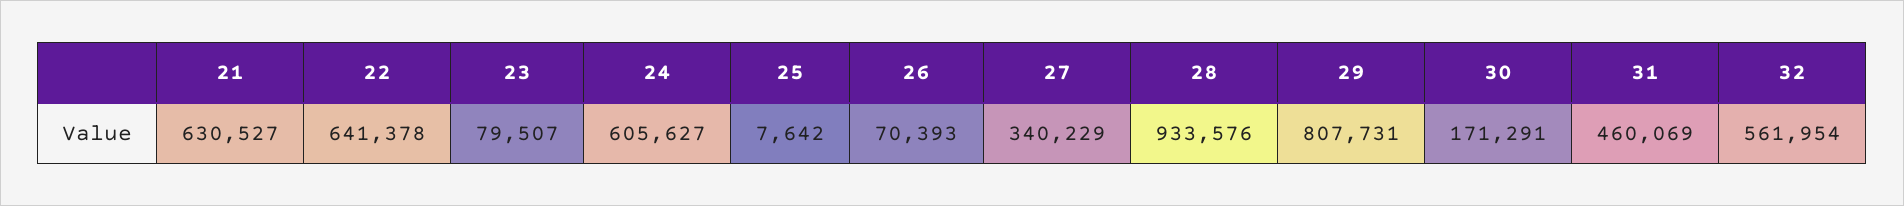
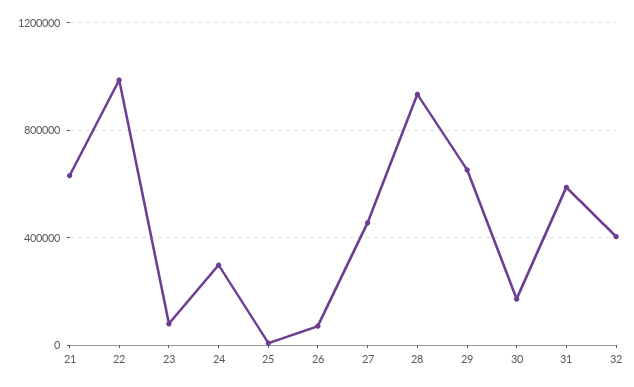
  {
    "21": 630527,
-   "22": 641378,
+   "22": 1000000,
    "23": 79507,
-   "24": 605627,
+   "24": 300000,
    "25": 7642,
    "26": 70393,
-   "27": 340229,
+   "27": 450000,
    "28": 933576,
-   "29": 807731,
+   "29": 650000,
    "30": 171291,
-   "31": 460069,
+   "31": 600000,
-   "32": 561954
+   "32": 400000
  }

